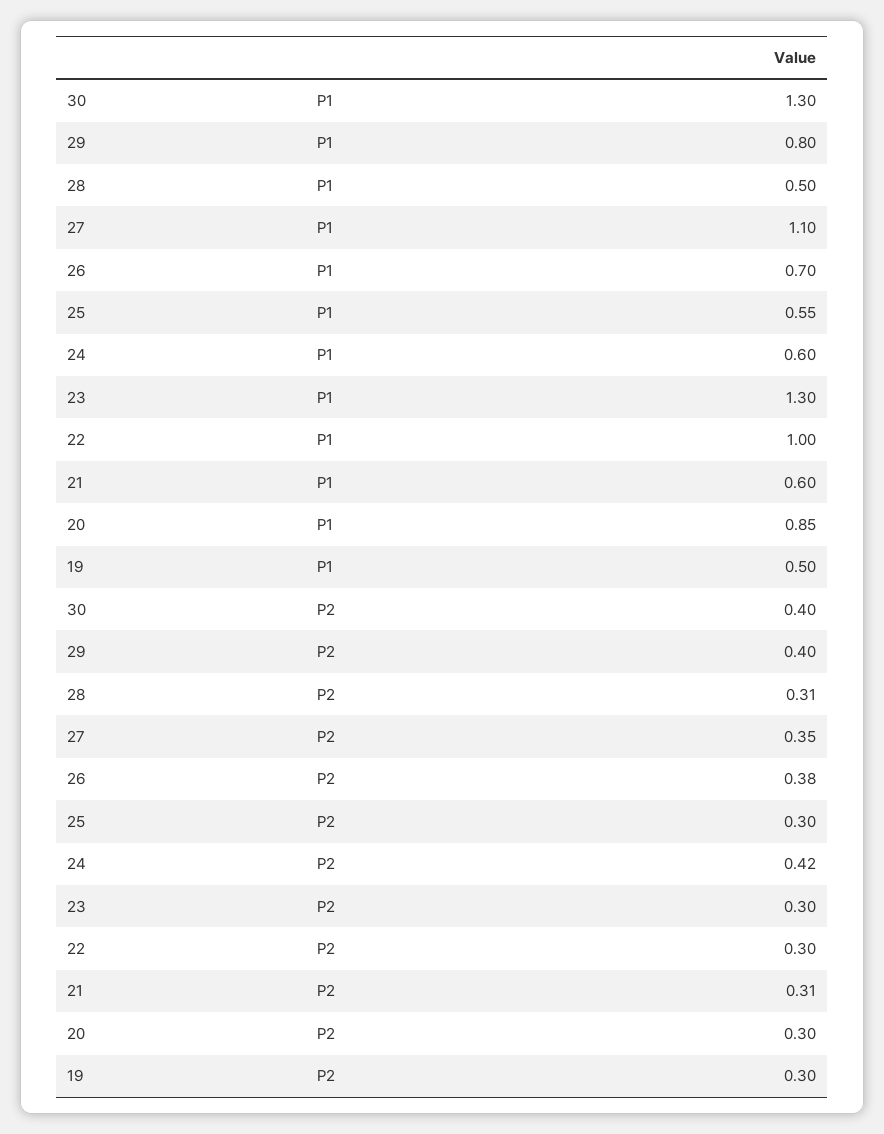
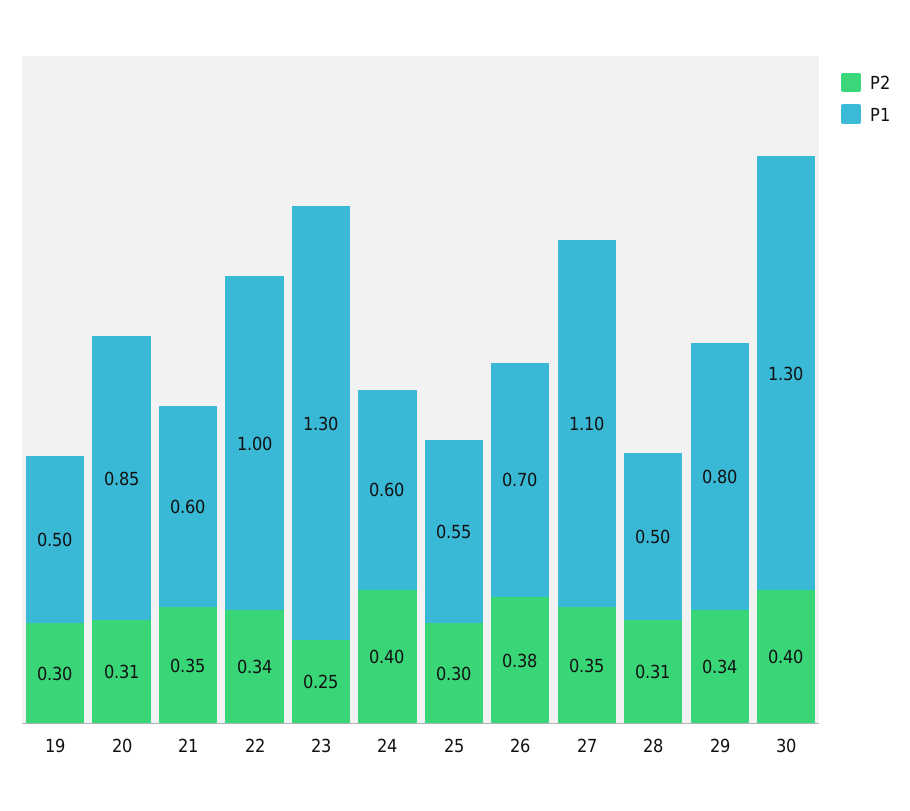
  {
    "P1": {
      "30": 1.3,
      "29": 0.8,
      "28": 0.5,
      "27": 1.1,
      "26": 0.7,
      "25": 0.55,
      "24": 0.6,
      "23": 1.3,
      "22": 1,
      "21": 0.6,
      "20": 0.85,
      "19": 0.5
    },
    "P2": {
      "30": 0.4,
-     "29": 0.4,
+     "29": 0.34,
      "28": 0.31,
      "27": 0.35,
      "26": 0.38,
      "25": 0.3,
-     "24": 0.42,
+     "24": 0.4,
-     "23": 0.3,
+     "23": 0.25,
-     "22": 0.3,
+     "22": 0.34,
-     "21": 0.31,
+     "21": 0.35,
-     "20": 0.3,
+     "20": 0.31,
      "19": 0.3
    }
  }

